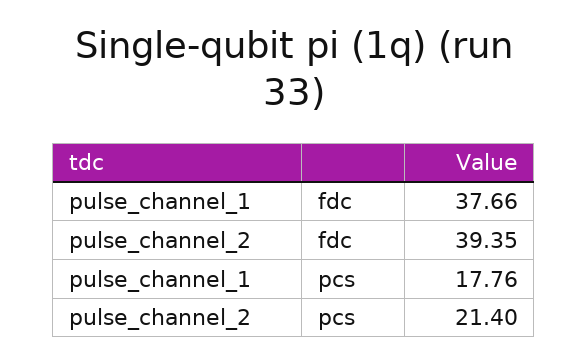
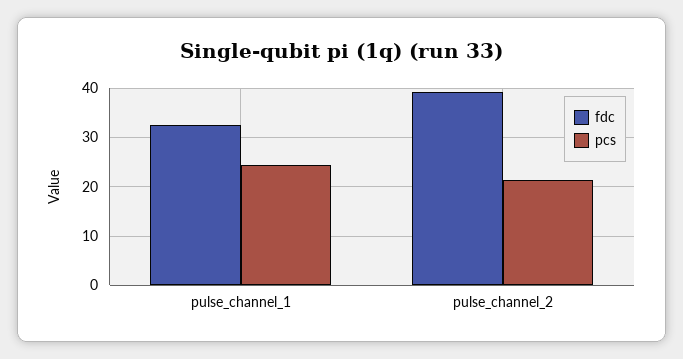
  {
    "fdc": {
-     "pulse_channel_1": 37.66,
+     "pulse_channel_1": 32,
      "pulse_channel_2": 39.35
    },
    "pcs": {
-     "pulse_channel_1": 17.76,
+     "pulse_channel_1": 24,
      "pulse_channel_2": 21.4
    }
  }

